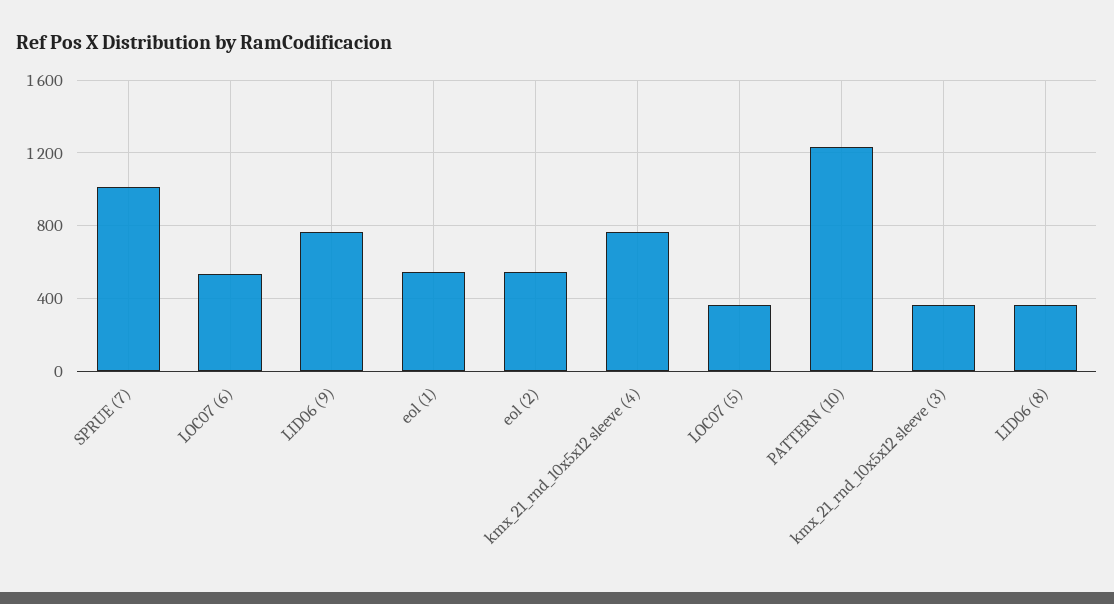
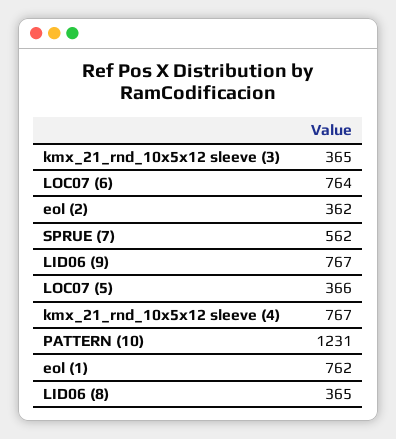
  {
-   "SPRUE (7)": 1000,
+   "SPRUE (7)": 562,
-   "LOC07 (6)": 550,
+   "LOC07 (6)": 764,
    "LID06 (9)": 767,
-   "eol (1)": 550,
+   "eol (1)": 762,
-   "eol (2)": 550,
+   "eol (2)": 362,
    "kmx_21_rnd_10x5x12 sleeve (4)": 767,
    "LOC07 (5)": 366,
    "PATTERN (10)": 1231,
    "kmx_21_rnd_10x5x12 sleeve (3)": 365,
    "LID06 (8)": 365
  }

